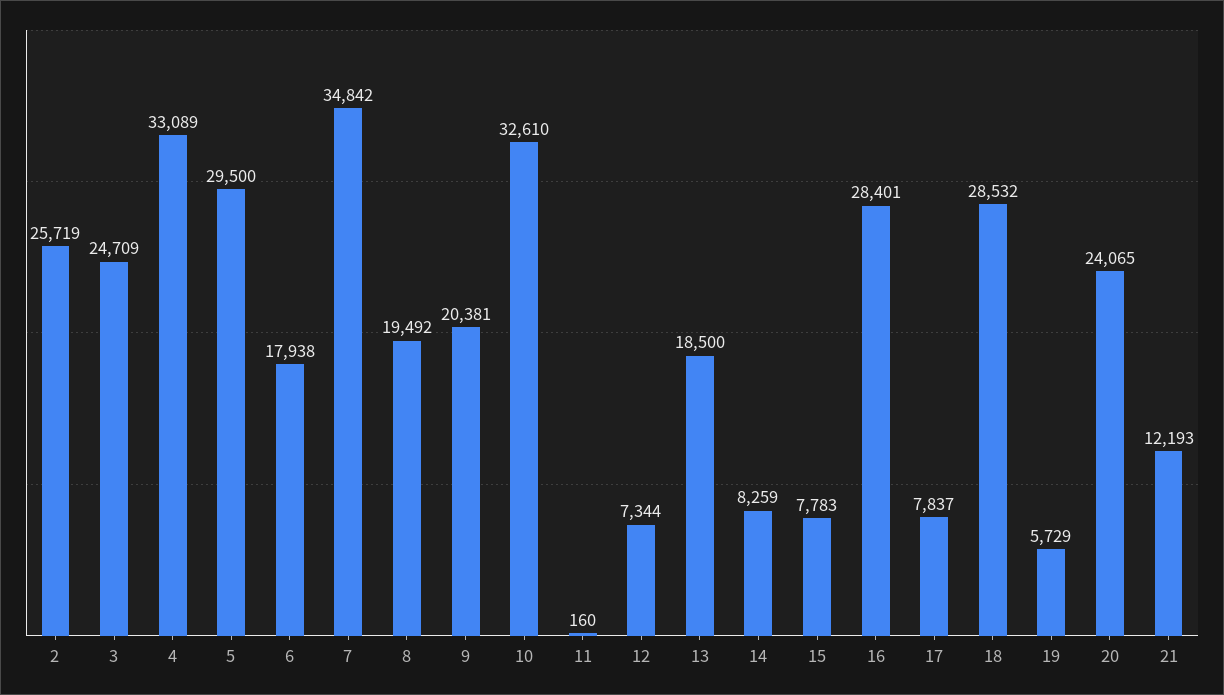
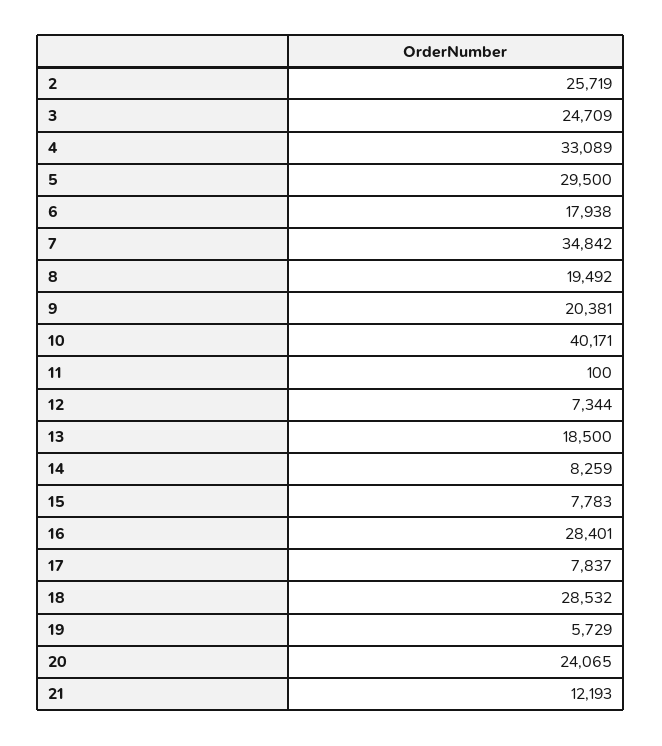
  {
    "2": 25719,
    "3": 24709,
    "4": 33089,
    "5": 29500,
    "6": 17938,
    "7": 34842,
    "8": 19492,
    "9": 20381,
-   "10": 32610,
+   "10": 40171,
-   "11": 160,
+   "11": 100,
    "12": 7344,
    "13": 18500,
    "14": 8259,
    "15": 7783,
    "16": 28401,
    "17": 7837,
    "18": 28532,
    "19": 5729,
    "20": 24065,
    "21": 12193
  }

